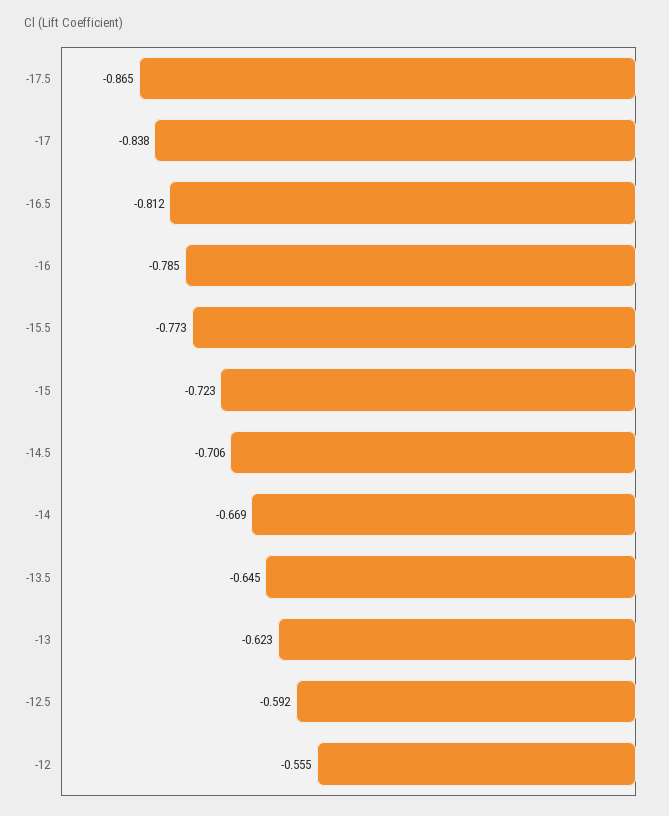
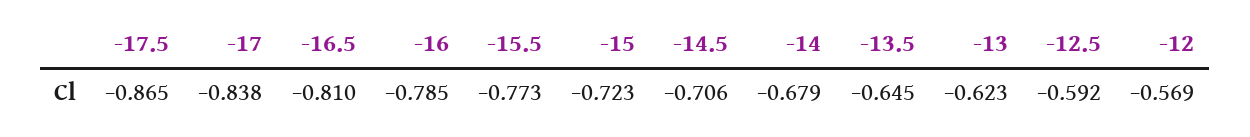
  {
    "-17.5": -0.865,
    "-17": -0.838,
-   "-16.5": -0.812,
+   "-16.5": -0.81,
    "-16": -0.785,
    "-15.5": -0.773,
    "-15": -0.723,
    "-14.5": -0.706,
-   "-14": -0.669,
+   "-14": -0.679,
    "-13.5": -0.645,
    "-13": -0.623,
    "-12.5": -0.592,
-   "-12": -0.555
+   "-12": -0.569
  }

